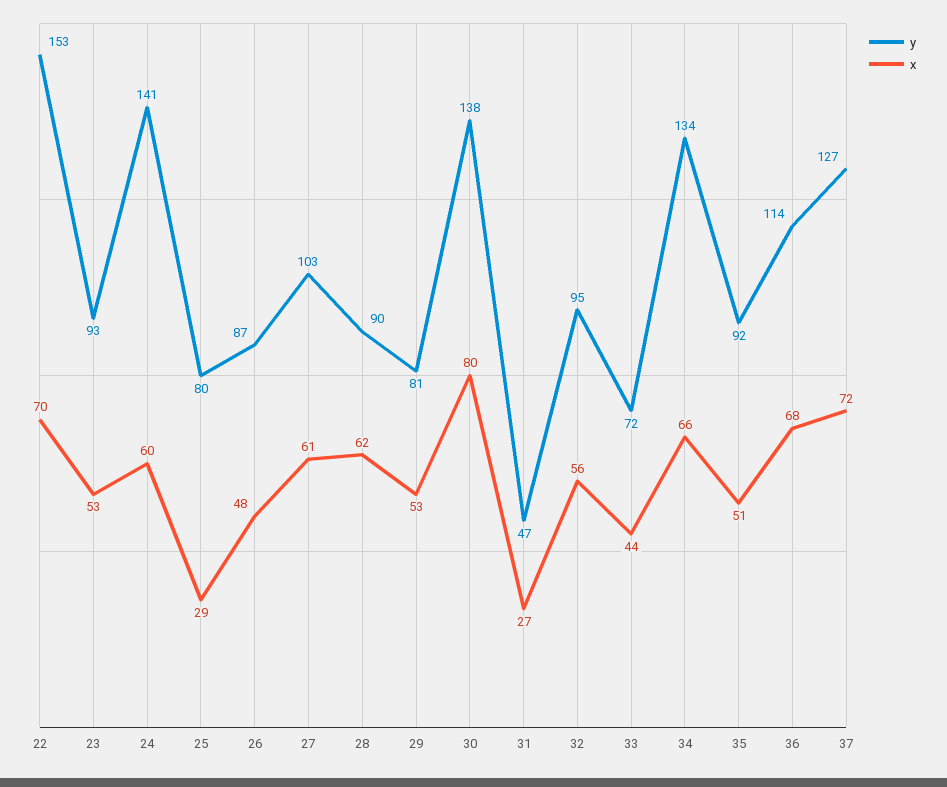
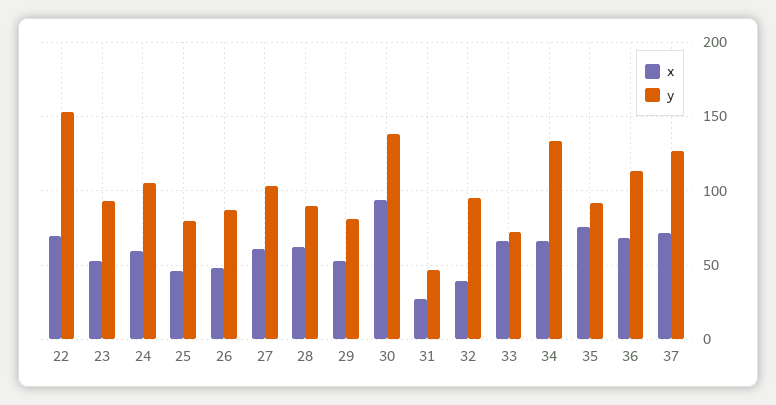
  {
    "y": {
      "22": 153,
      "23": 93,
-     "24": 141,
+     "24": 105,
      "25": 80,
      "26": 87,
      "27": 103,
      "28": 90,
      "29": 81,
      "30": 138,
      "31": 47,
      "32": 95,
      "33": 72,
      "34": 134,
      "35": 92,
      "36": 114,
      "37": 127
    },
    "x": {
      "22": 70,
      "23": 53,
      "24": 60,
-     "25": 29,
+     "25": 45,
      "26": 48,
      "27": 61,
      "28": 62,
      "29": 53,
-     "30": 80,
+     "30": 95,
      "31": 27,
-     "32": 56,
+     "32": 40,
-     "33": 44,
+     "33": 65,
      "34": 66,
-     "35": 51,
+     "35": 75,
      "36": 68,
      "37": 72
    }
  }

